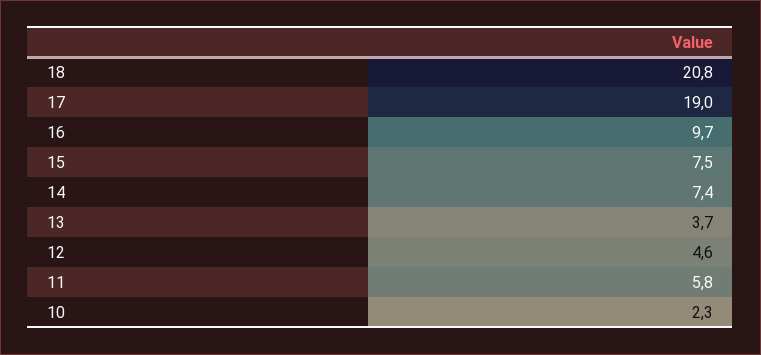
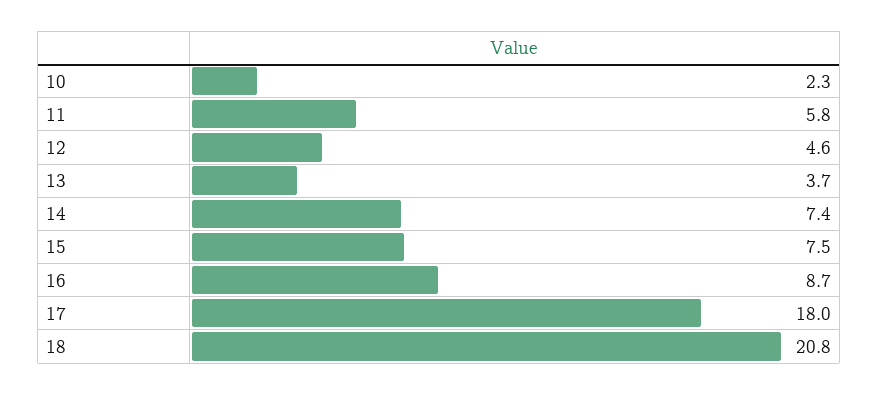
  {
    "18": 20.8,
-   "17": 19,
+   "17": 18,
-   "16": 9.7,
+   "16": 8.7,
    "15": 7.5,
    "14": 7.4,
    "13": 3.7,
    "12": 4.6,
    "11": 5.8,
    "10": 2.3
  }

